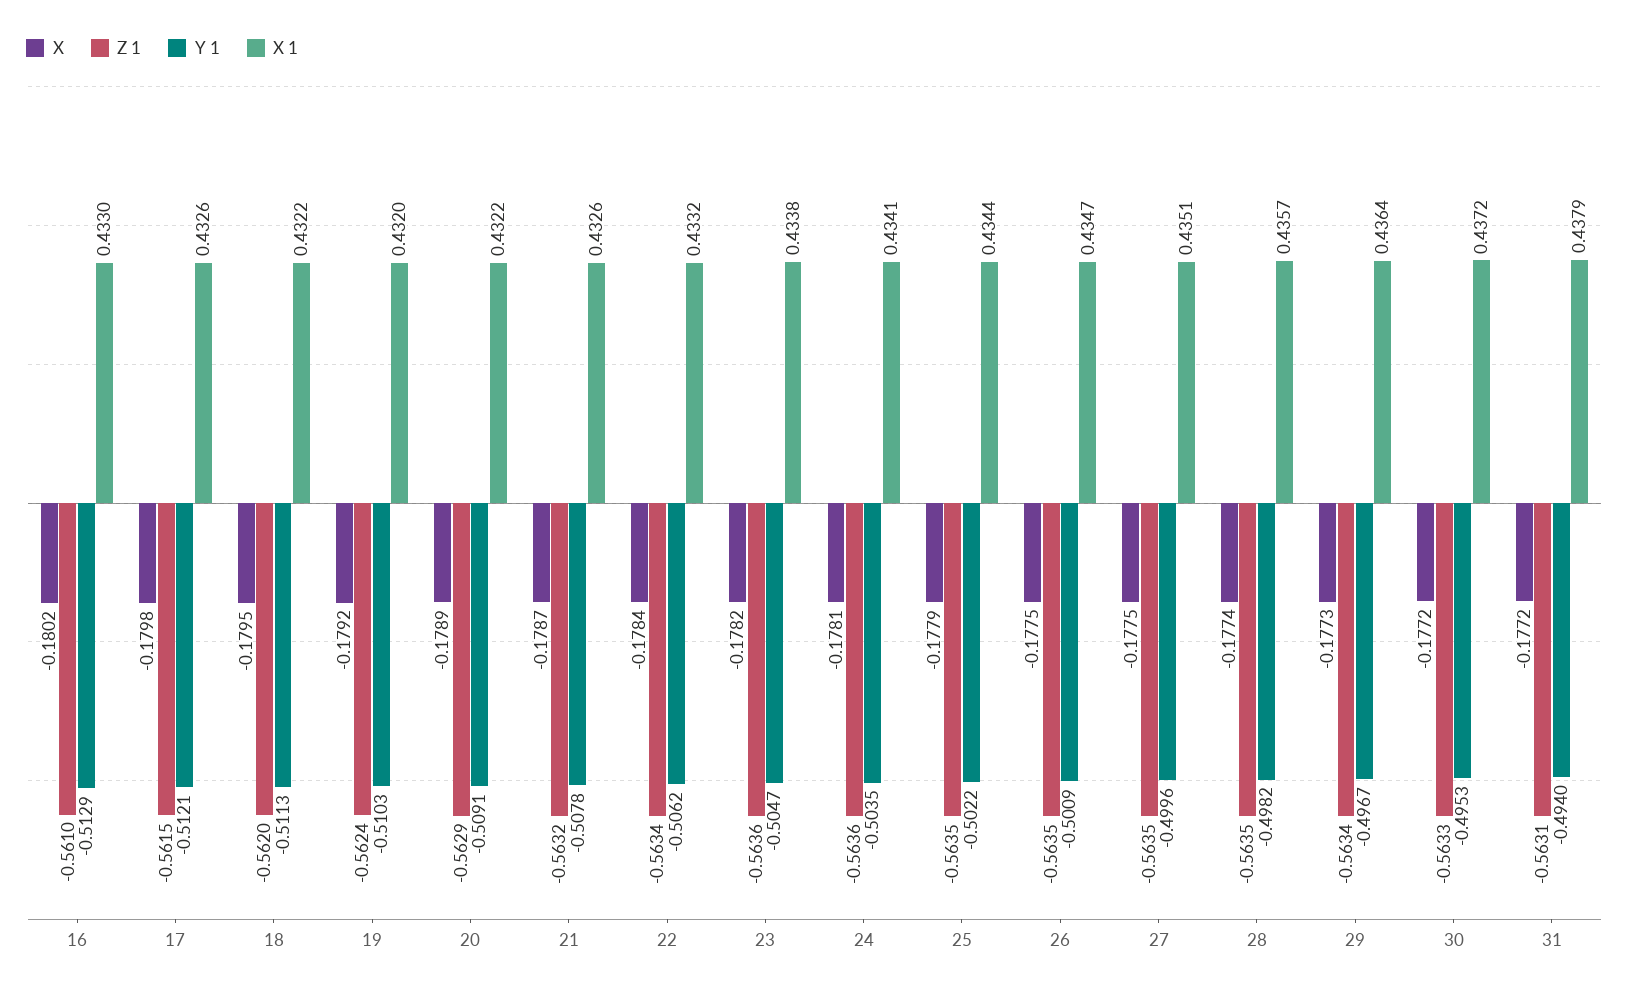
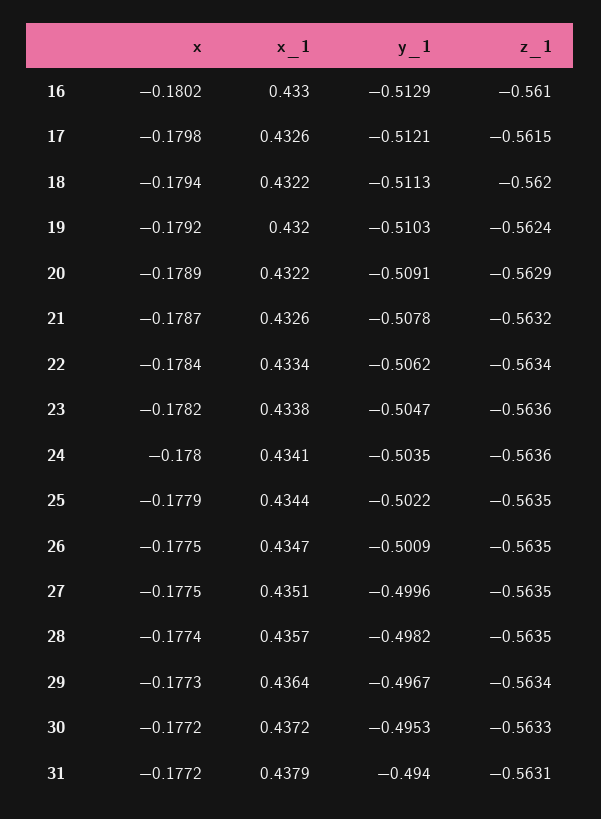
  {
    "X": {
      "16": -0.1802,
      "17": -0.1798,
-     "18": -0.1795,
+     "18": -0.1794,
      "19": -0.1792,
      "20": -0.1789,
      "21": -0.1787,
      "22": -0.1784,
      "23": -0.1782,
-     "24": -0.1781,
+     "24": -0.178,
      "25": -0.1779,
      "26": -0.1775,
      "27": -0.1775,
      "28": -0.1774,
      "29": -0.1773,
      "30": -0.1772,
      "31": -0.1772
    },
    "Z 1": {
      "16": -0.561,
      "17": -0.5615,
      "18": -0.562,
      "19": -0.5624,
      "20": -0.5629,
      "21": -0.5632,
      "22": -0.5634,
      "23": -0.5636,
      "24": -0.5636,
      "25": -0.5635,
      "26": -0.5635,
      "27": -0.5635,
      "28": -0.5635,
      "29": -0.5634,
      "30": -0.5633,
      "31": -0.5631
    },
    "Y 1": {
      "16": -0.5129,
      "17": -0.5121,
      "18": -0.5113,
      "19": -0.5103,
      "20": -0.5091,
      "21": -0.5078,
      "22": -0.5062,
      "23": -0.5047,
      "24": -0.5035,
      "25": -0.5022,
      "26": -0.5009,
      "27": -0.4996,
      "28": -0.4982,
      "29": -0.4967,
      "30": -0.4953,
      "31": -0.494
    },
    "X 1": {
      "16": 0.433,
      "17": 0.4326,
      "18": 0.4322,
      "19": 0.432,
      "20": 0.4322,
      "21": 0.4326,
-     "22": 0.4332,
+     "22": 0.4334,
      "23": 0.4338,
      "24": 0.4341,
      "25": 0.4344,
      "26": 0.4347,
      "27": 0.4351,
      "28": 0.4357,
      "29": 0.4364,
      "30": 0.4372,
      "31": 0.4379
    }
  }

